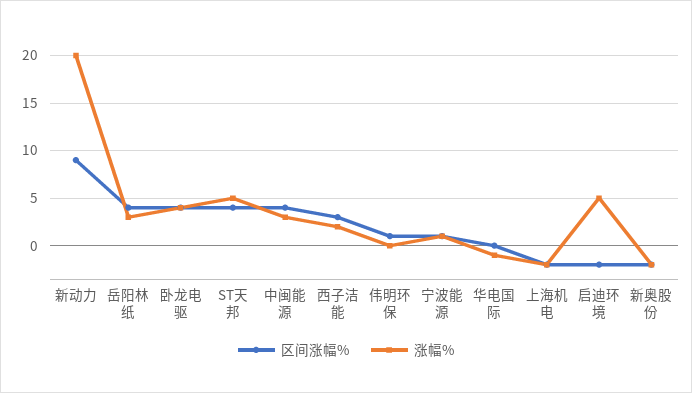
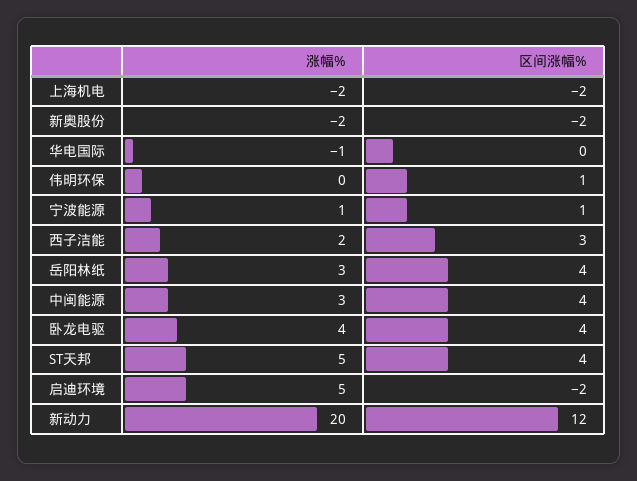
  {
    "区间涨幅%": {
-     "新动力": 9,
+     "新动力": 12,
      "岳阳林纸": 4,
      "卧龙电驱": 4,
      "ST天邦": 4,
      "中闽能源": 4,
      "西子洁能": 3,
      "伟明环保": 1,
      "宁波能源": 1,
      "华电国际": 0,
      "上海机电": -2,
      "启迪环境": -2,
      "新奥股份": -2
    },
    "涨幅%": {
      "新动力": 20,
      "岳阳林纸": 3,
      "卧龙电驱": 4,
      "ST天邦": 5,
      "中闽能源": 3,
      "西子洁能": 2,
      "伟明环保": 0,
      "宁波能源": 1,
      "华电国际": -1,
      "上海机电": -2,
      "启迪环境": 5,
      "新奥股份": -2
    }
  }

